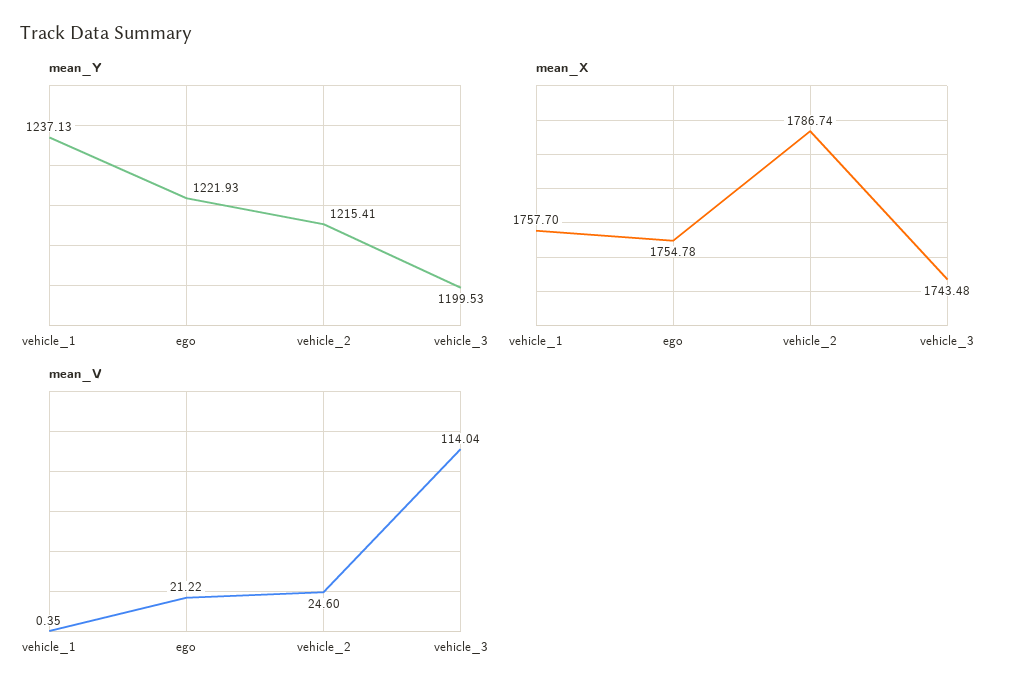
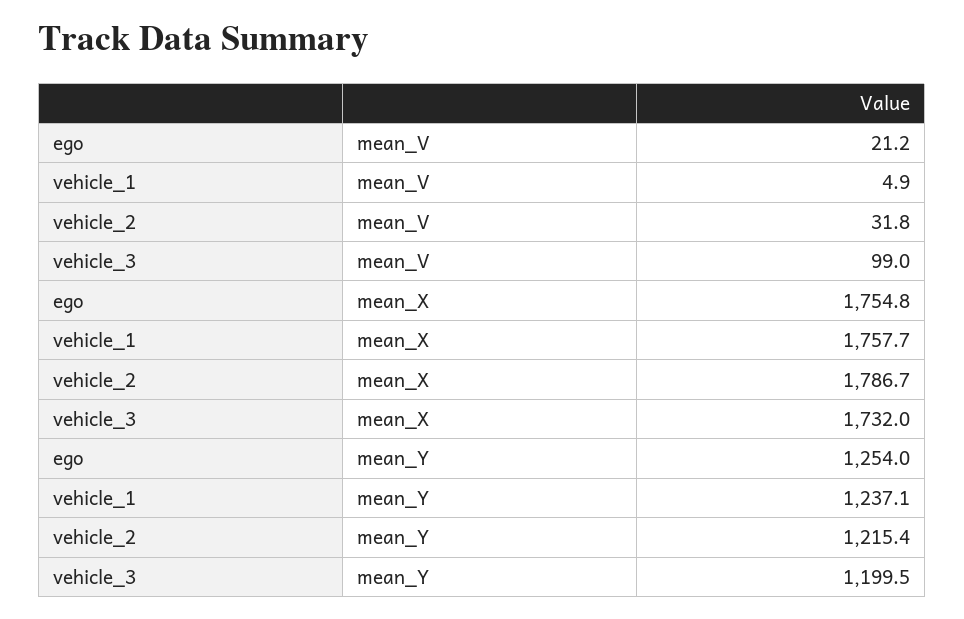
  {
    "mean_Y": {
      "vehicle_1": 1237.13,
-     "ego": 1221.93,
+     "ego": 1254,
      "vehicle_2": 1215.41,
      "vehicle_3": 1199.53
    },
    "mean_X": {
      "vehicle_1": 1757.7,
      "ego": 1754.78,
      "vehicle_2": 1786.74,
-     "vehicle_3": 1743.48
+     "vehicle_3": 1732
    },
    "mean_V": {
-     "vehicle_1": 0.35,
+     "vehicle_1": 4.9,
      "ego": 21.22,
-     "vehicle_2": 24.6,
+     "vehicle_2": 31.8,
-     "vehicle_3": 114.04
+     "vehicle_3": 99
    }
  }

